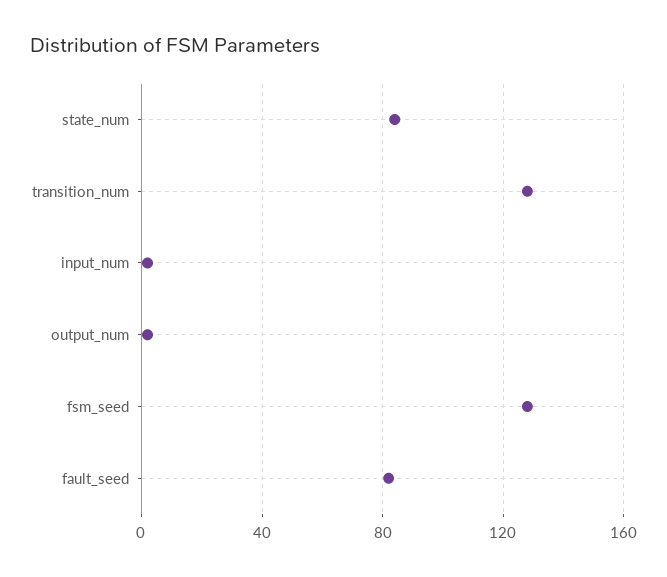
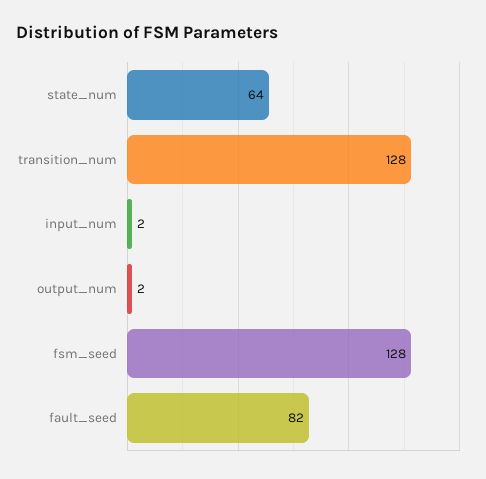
  {
-   "state_num": 85,
+   "state_num": 64,
    "transition_num": 128,
    "input_num": 2,
    "output_num": 2,
    "fsm_seed": 128,
    "fault_seed": 82
  }

